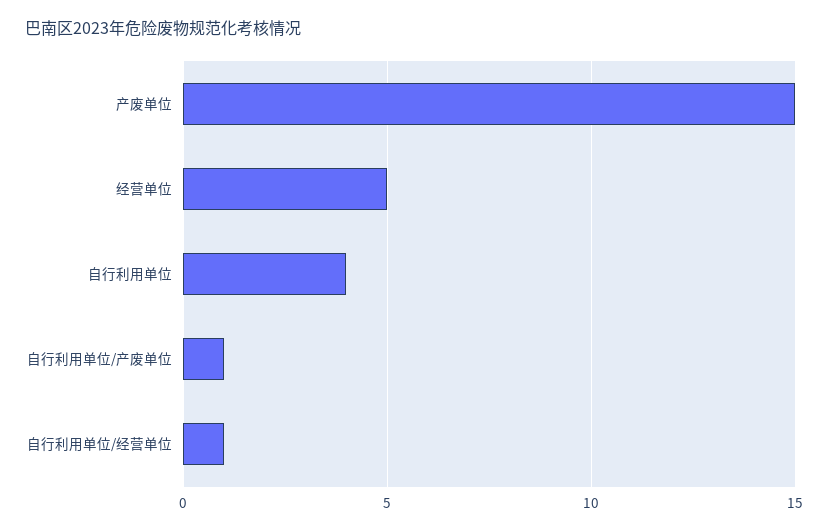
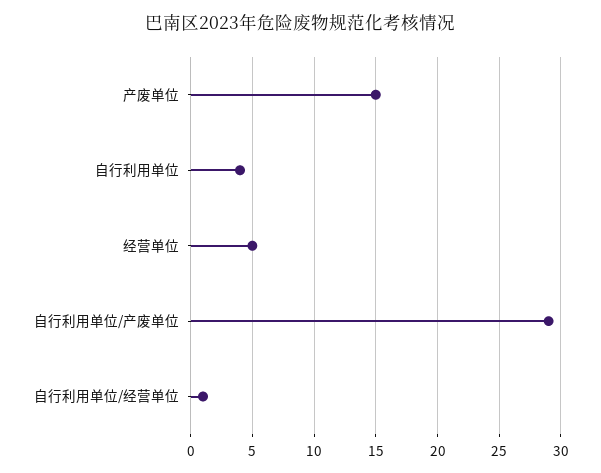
  {
    "产废单位": 15,
    "经营单位": 5,
    "自行利用单位": 4,
-   "自行利用单位/产废单位": 1,
+   "自行利用单位/产废单位": 29,
    "自行利用单位/经营单位": 1
  }

